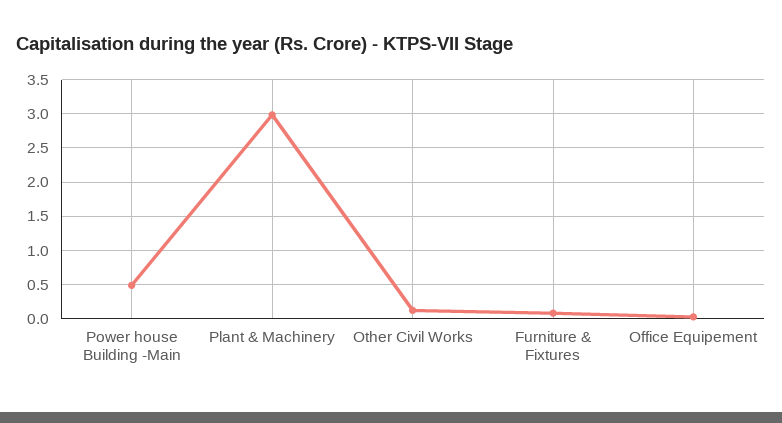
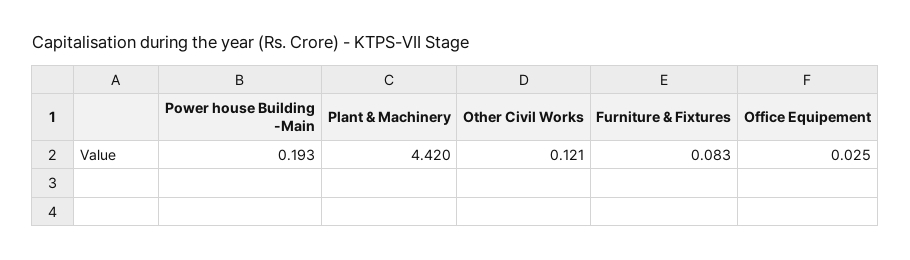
  {
-   "Power house Building -Main": 0.5,
+   "Power house Building -Main": 0.193,
-   "Plant & Machinery": 3,
+   "Plant & Machinery": 4.42,
    "Other Civil Works": 0.121,
    "Furniture & Fixtures": 0.083,
    "Office Equipement": 0.025
  }

